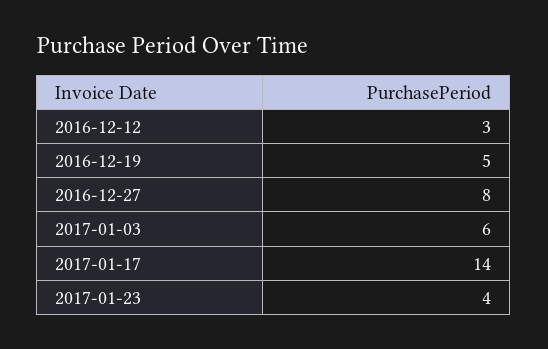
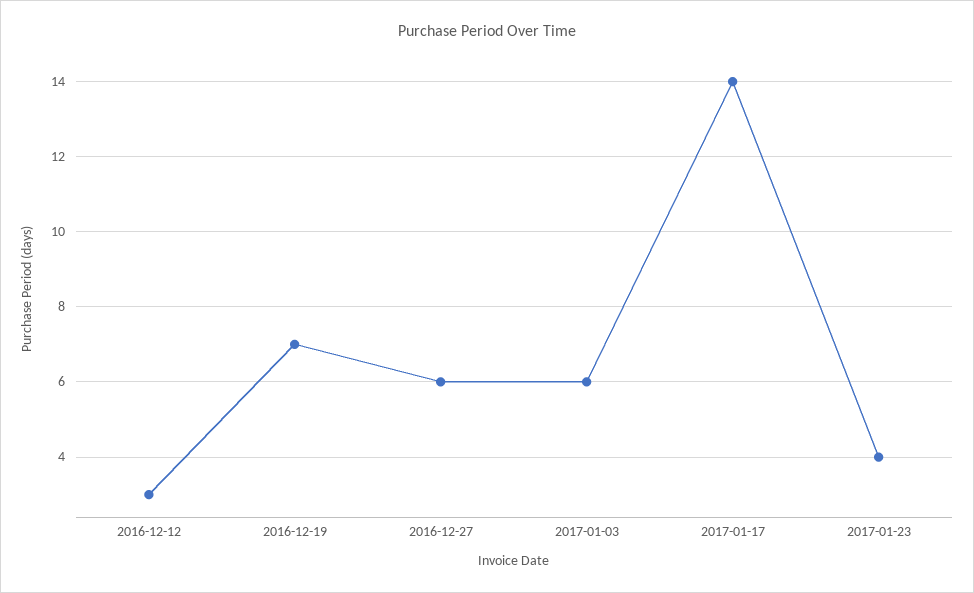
  {
    "2016-12-12": 3,
-   "2016-12-19": 5,
+   "2016-12-19": 7,
-   "2016-12-27": 8,
+   "2016-12-27": 6,
    "2017-01-03": 6,
    "2017-01-17": 14,
    "2017-01-23": 4
  }

